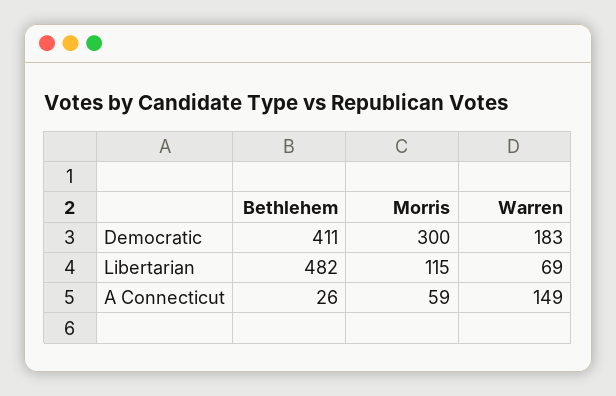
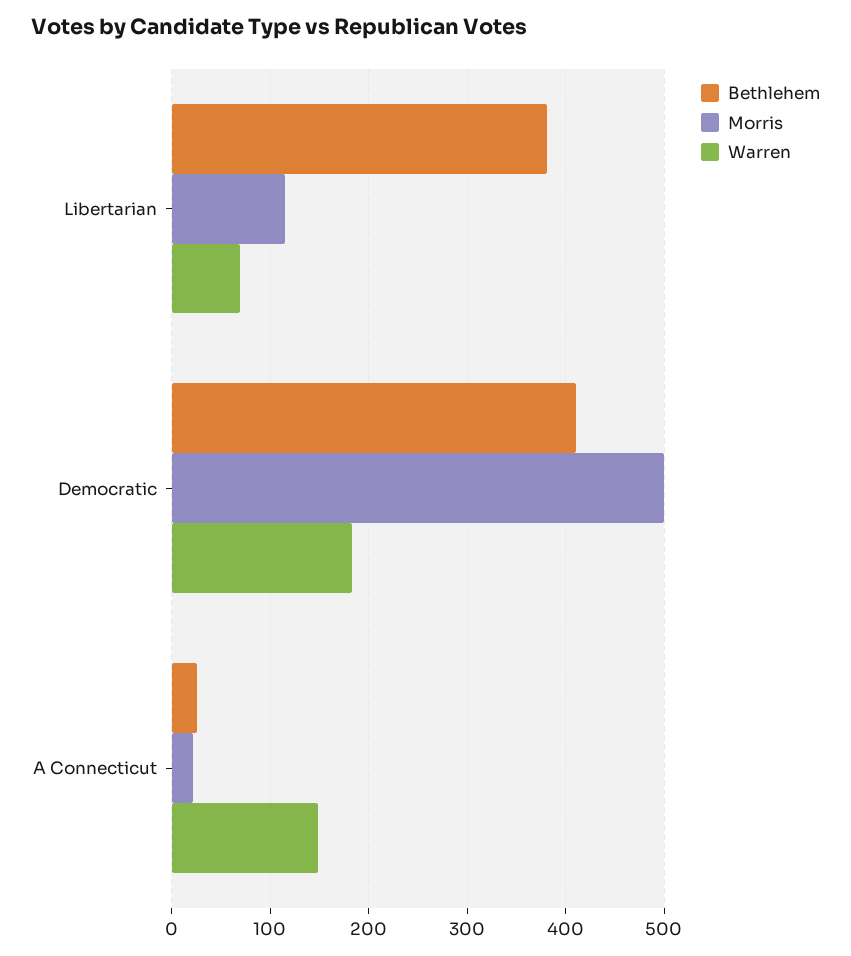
  {
    "Bethlehem": {
      "Democratic": 411,
-     "Libertarian": 482,
+     "Libertarian": 380,
      "A Connecticut": 26
    },
    "Morris": {
-     "Democratic": 300,
+     "Democratic": 500,
      "Libertarian": 115,
-     "A Connecticut": 59
+     "A Connecticut": 20
    },
    "Warren": {
      "Democratic": 183,
      "Libertarian": 69,
      "A Connecticut": 149
    }
  }

